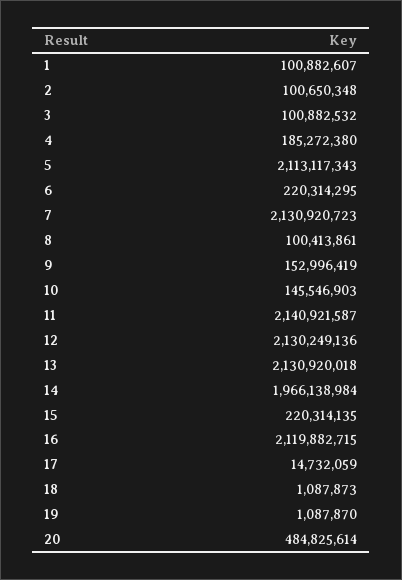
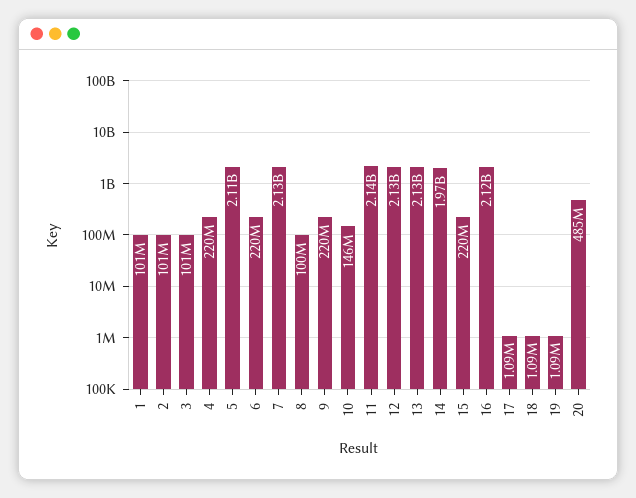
  {
    "1": 100882607,
    "2": 100650348,
    "3": 100882532,
-   "4": 185272380,
+   "4": 220000000,
    "5": 2113117343,
    "6": 220314295,
    "7": 2130920723,
    "8": 100413861,
-   "9": 152996419,
+   "9": 220000000,
    "10": 145546903,
    "11": 2140921587,
    "12": 2130249136,
    "13": 2130920018,
    "14": 1966138984,
    "15": 220314135,
    "16": 2119882715,
-   "17": 14732059,
+   "17": 1090000,
    "18": 1087873,
    "19": 1087870,
    "20": 484825614
  }

